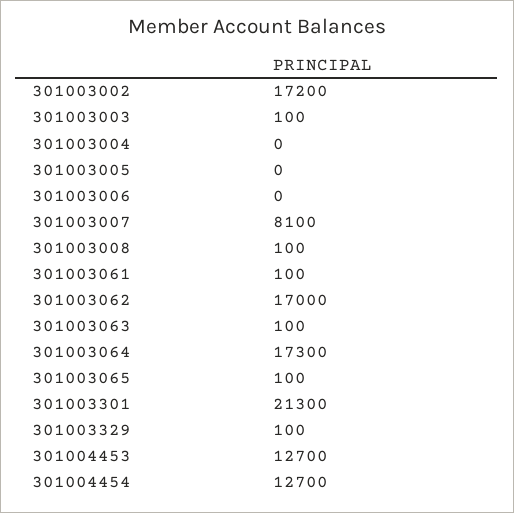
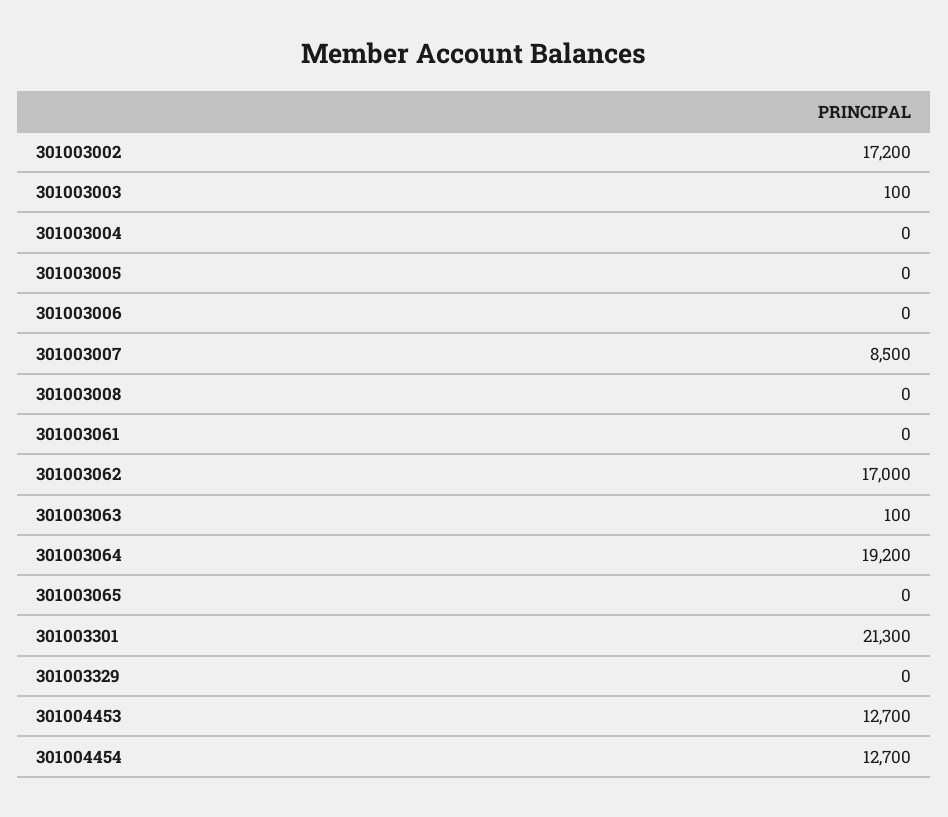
  {
    "301003002": 17200,
    "301003003": 100,
    "301003004": 0,
    "301003005": 0,
    "301003006": 0,
-   "301003007": 8100,
+   "301003007": 8500,
-   "301003008": 100,
+   "301003008": 0,
-   "301003061": 100,
+   "301003061": 0,
    "301003062": 17000,
    "301003063": 100,
-   "301003064": 17300,
+   "301003064": 19200,
-   "301003065": 100,
+   "301003065": 0,
    "301003301": 21300,
-   "301003329": 100,
+   "301003329": 0,
    "301004453": 12700,
    "301004454": 12700
  }

